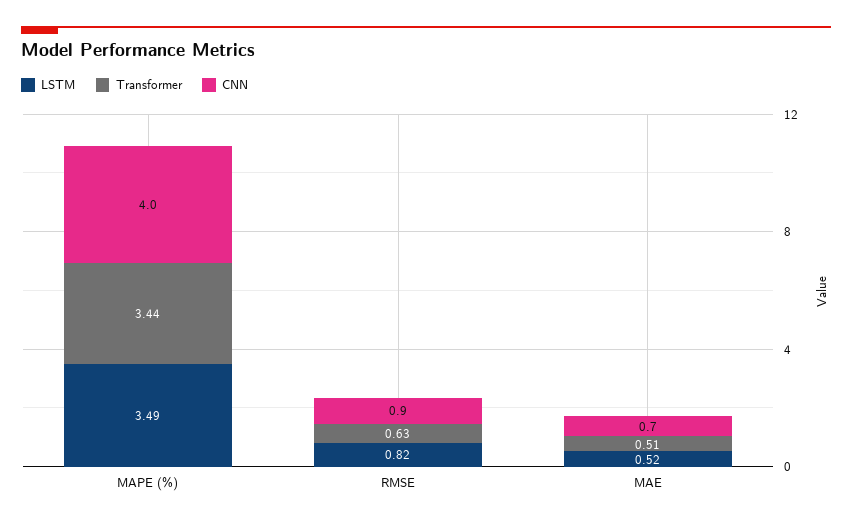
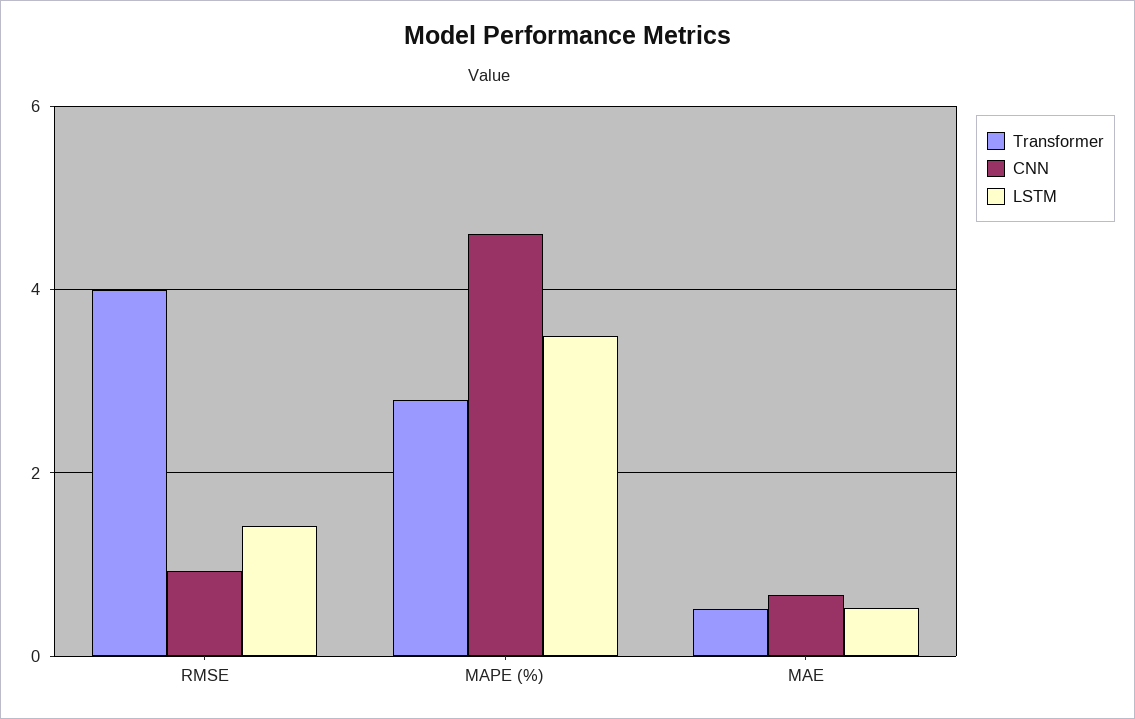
  {
    "LSTM": {
      "MAPE (%)": 3.49,
-     "RMSE": 0.82,
+     "RMSE": 1.4,
      "MAE": 0.52
    },
    "Transformer": {
-     "MAPE (%)": 3.44,
+     "MAPE (%)": 2.8,
-     "RMSE": 0.63,
+     "RMSE": 4,
      "MAE": 0.51
    },
    "CNN": {
-     "MAPE (%)": 4,
+     "MAPE (%)": 4.6,
      "RMSE": 0.9,
      "MAE": 0.7
    }
  }

